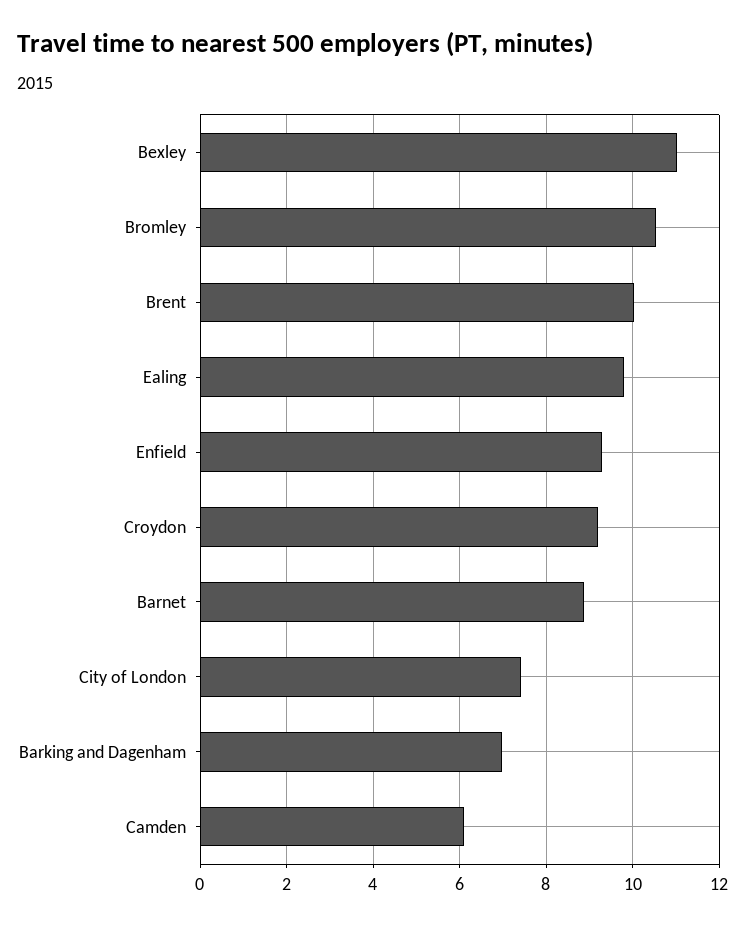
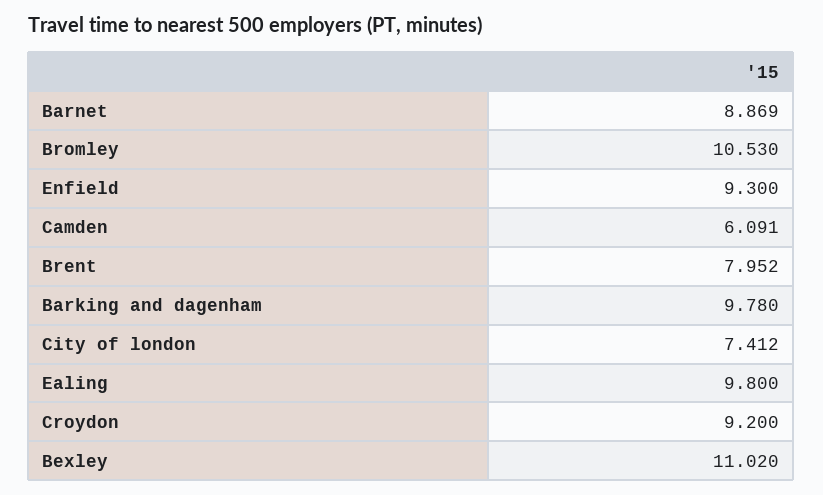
  {
    "Bexley": 11.02,
    "Bromley": 10.53,
-   "Brent": 10,
+   "Brent": 7.952,
    "Ealing": 9.8,
    "Enfield": 9.3,
    "Croydon": 9.2,
    "Barnet": 8.869,
    "City of London": 7.412,
-   "Barking and Dagenham": 7,
+   "Barking and Dagenham": 9.78,
    "Camden": 6.091
  }

